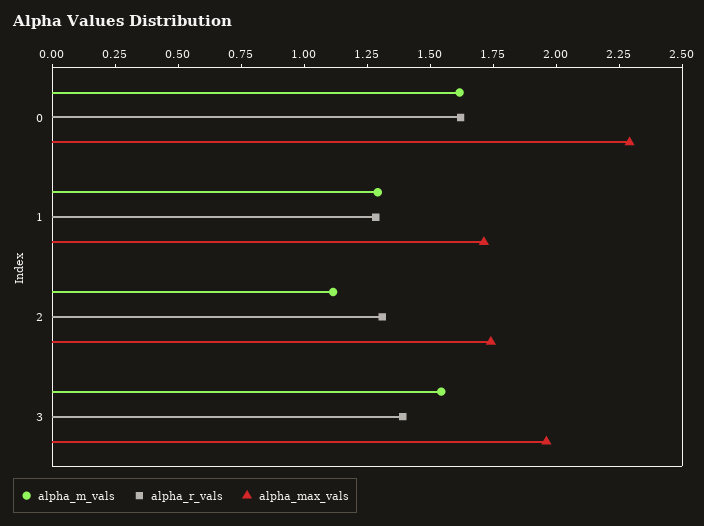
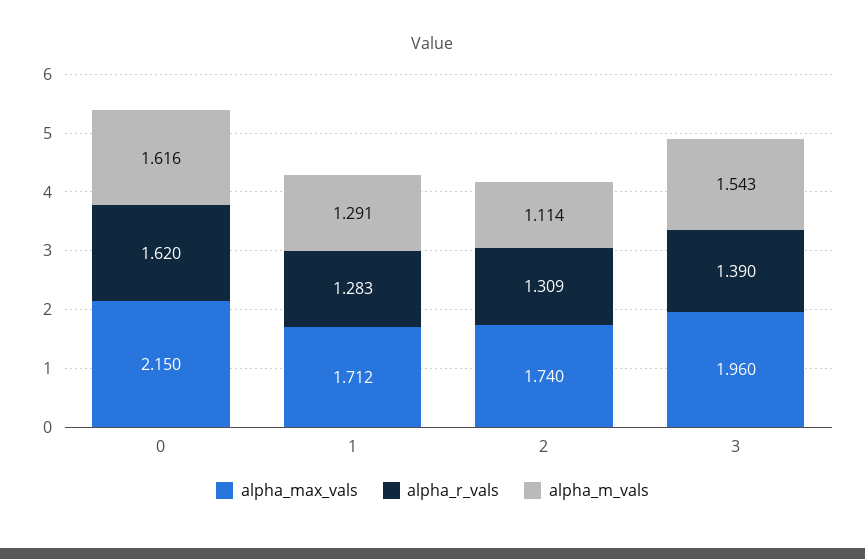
  {
    "alpha_m_vals": {
      "0": 1.616,
      "1": 1.291,
      "2": 1.114,
      "3": 1.543
    },
    "alpha_r_vals": {
      "0": 1.62,
      "1": 1.283,
      "2": 1.309,
      "3": 1.39
    },
    "alpha_max_vals": {
-     "0": 2.3,
+     "0": 2.15,
      "1": 1.712,
      "2": 1.74,
      "3": 1.96
    }
  }

